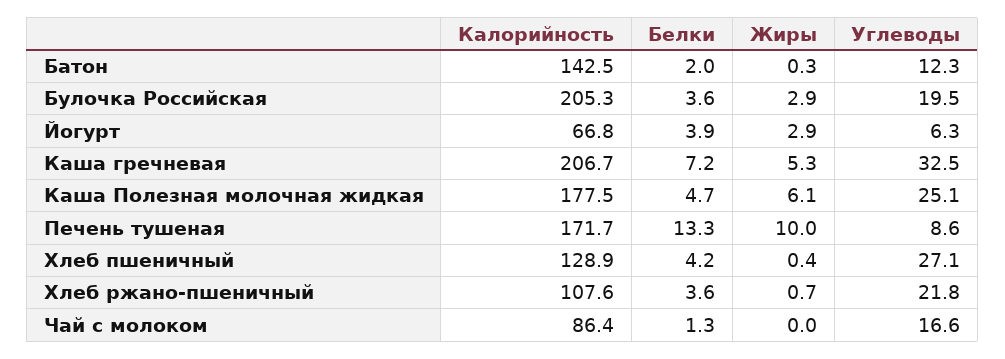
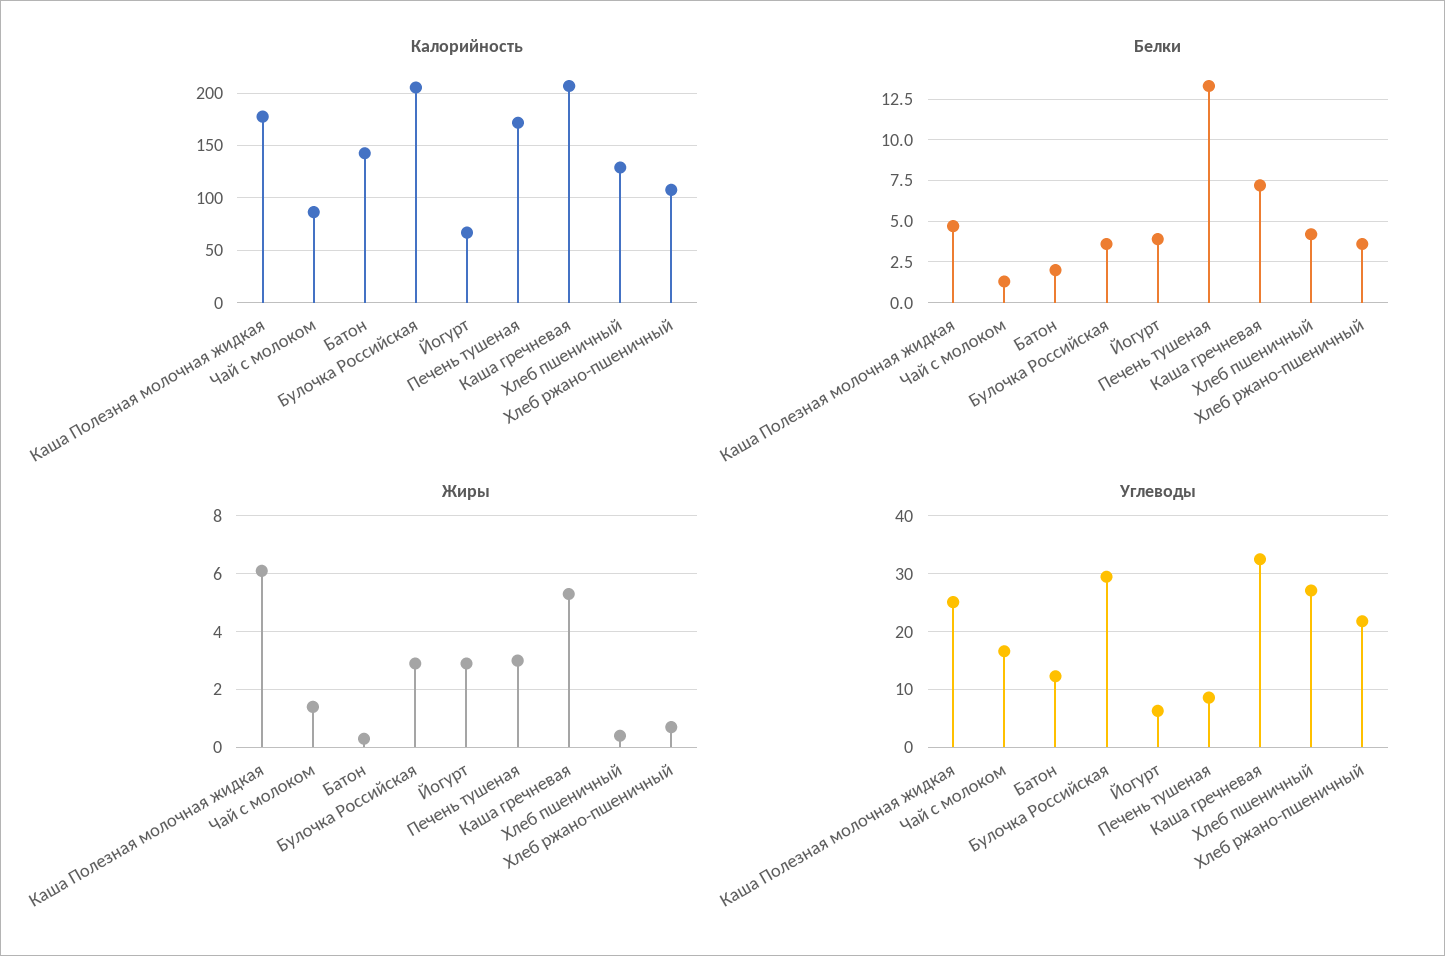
  {
    "Калорийность": {
      "Батон": 142.5,
      "Булочка Российская": 205.3,
      "Йогурт": 66.8,
      "Каша гречневая": 206.7,
      "Каша Полезная молочная жидкая": 177.5,
      "Печень тушеная": 171.7,
      "Хлеб пшеничный": 128.9,
      "Хлеб ржано-пшеничный": 107.6,
      "Чай с молоком": 86.4
    },
    "Белки": {
      "Батон": 2,
      "Булочка Российская": 3.6,
      "Йогурт": 3.9,
      "Каша гречневая": 7.2,
      "Каша Полезная молочная жидкая": 4.7,
      "Печень тушеная": 13.3,
      "Хлеб пшеничный": 4.2,
      "Хлеб ржано-пшеничный": 3.6,
      "Чай с молоком": 1.3
    },
    "Жиры": {
      "Батон": 0.3,
      "Булочка Российская": 2.9,
      "Йогурт": 2.9,
      "Каша гречневая": 5.3,
      "Каша Полезная молочная жидкая": 6.1,
-     "Печень тушеная": 10,
+     "Печень тушеная": 3,
      "Хлеб пшеничный": 0.4,
      "Хлеб ржано-пшеничный": 0.7,
-     "Чай с молоком": 0
+     "Чай с молоком": 1.5
    },
    "Углеводы": {
      "Батон": 12.3,
-     "Булочка Российская": 19.5,
+     "Булочка Российская": 30,
      "Йогурт": 6.3,
      "Каша гречневая": 32.5,
      "Каша Полезная молочная жидкая": 25.1,
      "Печень тушеная": 8.6,
      "Хлеб пшеничный": 27.1,
      "Хлеб ржано-пшеничный": 21.8,
      "Чай с молоком": 16.6
    }
  }

